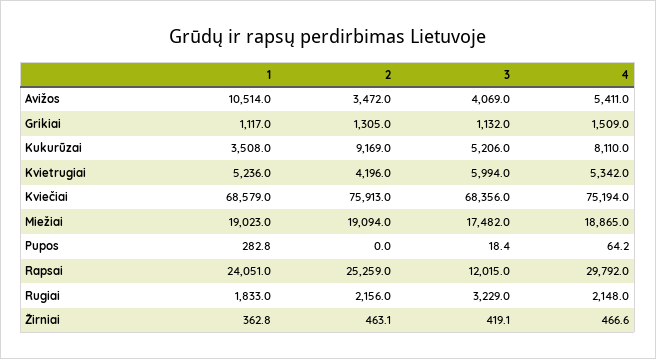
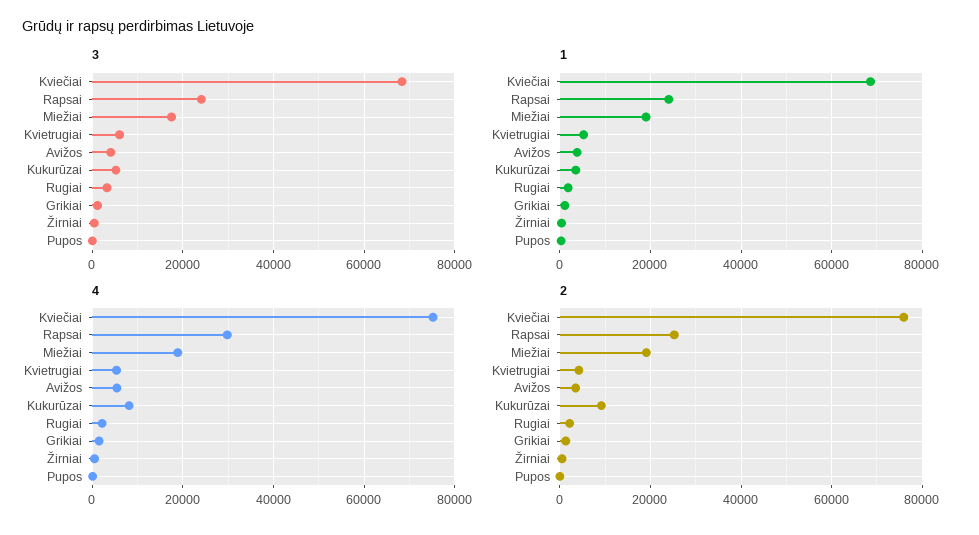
  {
    "1": {
-     "Avižos": 10514,
+     "Avižos": 4000,
      "Grikiai": 1117,
      "Kukurūzai": 3508,
      "Kvietrugiai": 5236,
      "Kviečiai": 68579,
      "Miežiai": 19023,
      "Pupos": 282.8,
      "Rapsai": 24051,
      "Rugiai": 1833,
      "Žirniai": 362.8
    },
    "2": {
      "Avižos": 3472,
      "Grikiai": 1305,
      "Kukurūzai": 9169,
      "Kvietrugiai": 4196,
      "Kviečiai": 75913,
      "Miežiai": 19094,
      "Pupos": 0,
      "Rapsai": 25259,
      "Rugiai": 2156,
      "Žirniai": 463.1
    },
    "3": {
      "Avižos": 4069,
      "Grikiai": 1132,
      "Kukurūzai": 5206,
      "Kvietrugiai": 5994,
      "Kviečiai": 68356,
      "Miežiai": 17482,
      "Pupos": 18.4,
-     "Rapsai": 12015,
+     "Rapsai": 24000,
      "Rugiai": 3229,
      "Žirniai": 419.1
    },
    "4": {
      "Avižos": 5411,
      "Grikiai": 1509,
      "Kukurūzai": 8110,
      "Kvietrugiai": 5342,
      "Kviečiai": 75194,
      "Miežiai": 18865,
      "Pupos": 64.2,
      "Rapsai": 29792,
      "Rugiai": 2148,
      "Žirniai": 466.6
    }
  }

